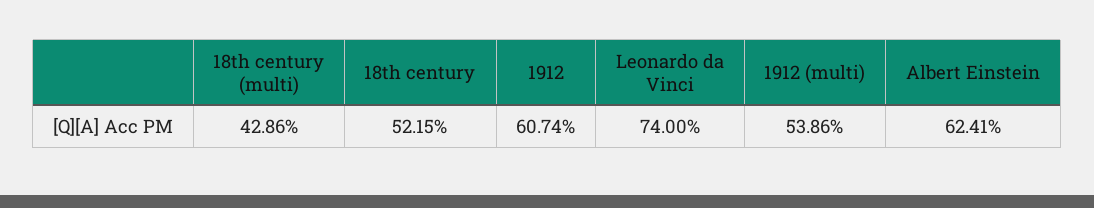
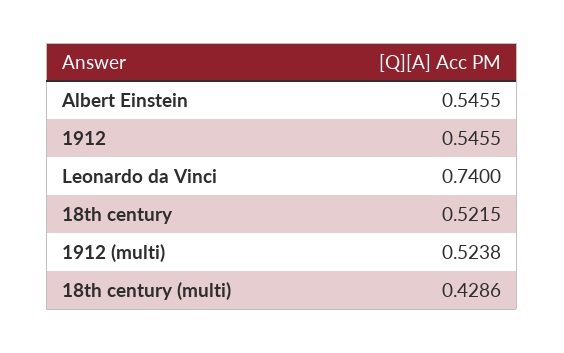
  {
    "18th century (multi)": 0.4286,
    "18th century": 0.5215,
-   "1912": 0.6074,
+   "1912": 0.5455,
    "Leonardo da Vinci": 0.74,
-   "1912 (multi)": 0.5386,
+   "1912 (multi)": 0.5238,
-   "Albert Einstein": 0.6241
+   "Albert Einstein": 0.5455
  }

